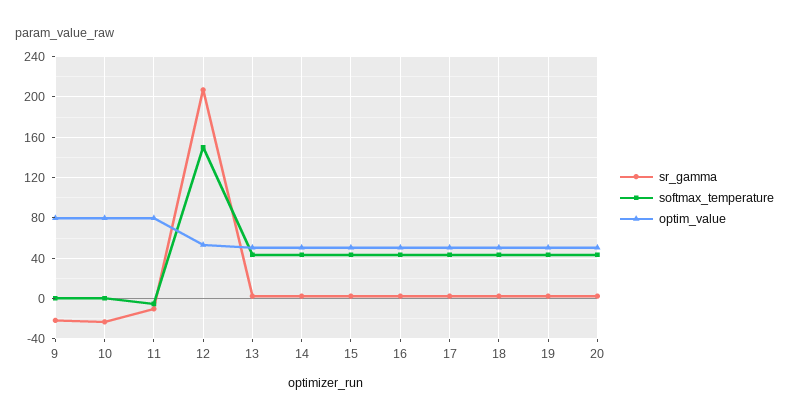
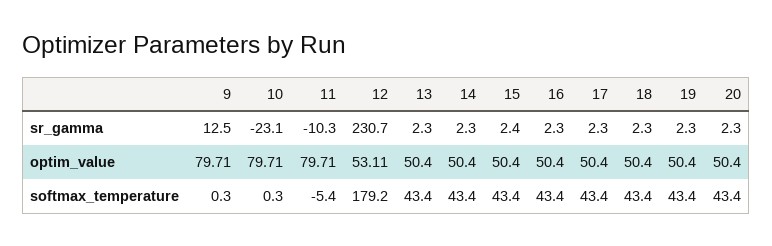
  {
    "sr_gamma": {
-     "9": -20,
+     "9": 12.5,
      "10": -23.1,
      "11": -10.3,
-     "12": 210,
+     "12": 230.7,
      "13": 2.3,
      "14": 2.3,
      "15": 2.4,
      "16": 2.3,
      "17": 2.3,
      "18": 2.3,
      "19": 2.3,
      "20": 2.3
    },
    "softmax_temperature": {
      "9": 0.3,
      "10": 0.3,
      "11": -5.4,
-     "12": 150,
+     "12": 179.2,
      "13": 43.4,
      "14": 43.4,
      "15": 43.4,
      "16": 43.4,
      "17": 43.4,
      "18": 43.4,
      "19": 43.4,
      "20": 43.4
    },
    "optim_value": {
      "9": 79.71,
      "10": 79.71,
      "11": 79.71,
      "12": 53.11,
      "13": 50.4,
      "14": 50.4,
      "15": 50.4,
      "16": 50.4,
      "17": 50.4,
      "18": 50.4,
      "19": 50.4,
      "20": 50.4
    }
  }

